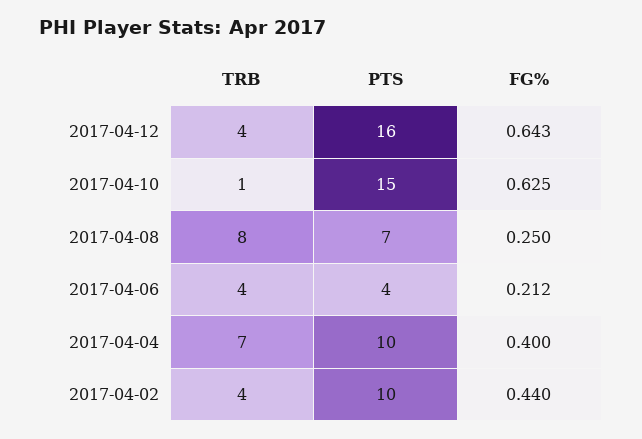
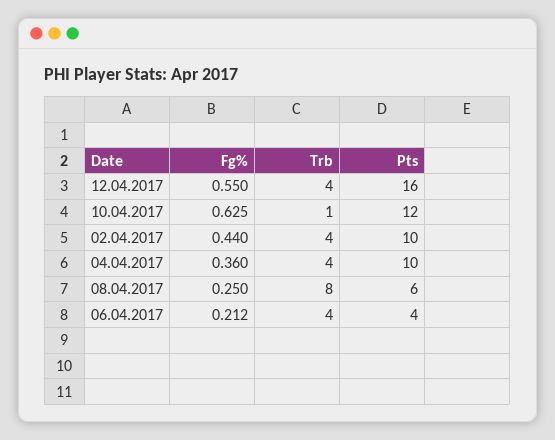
  {
    "TRB": {
      "2017-04-12": 4,
      "2017-04-10": 1,
      "2017-04-08": 8,
      "2017-04-06": 4,
-     "2017-04-04": 7,
+     "2017-04-04": 4,
      "2017-04-02": 4
    },
    "PTS": {
      "2017-04-12": 16,
-     "2017-04-10": 15,
+     "2017-04-10": 12,
-     "2017-04-08": 7,
+     "2017-04-08": 6,
      "2017-04-06": 4,
      "2017-04-04": 10,
      "2017-04-02": 10
    },
    "FG%": {
-     "2017-04-12": 0.643,
+     "2017-04-12": 0.55,
      "2017-04-10": 0.625,
      "2017-04-08": 0.25,
      "2017-04-06": 0.212,
-     "2017-04-04": 0.4,
+     "2017-04-04": 0.36,
      "2017-04-02": 0.44
    }
  }

